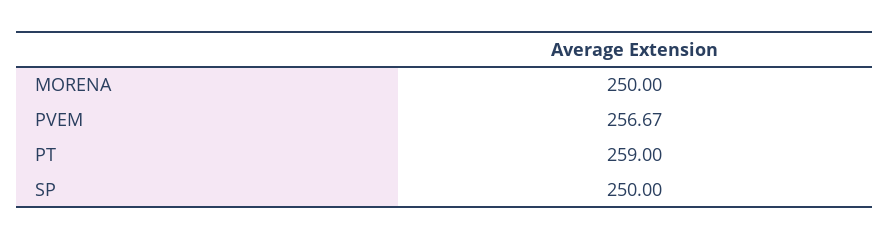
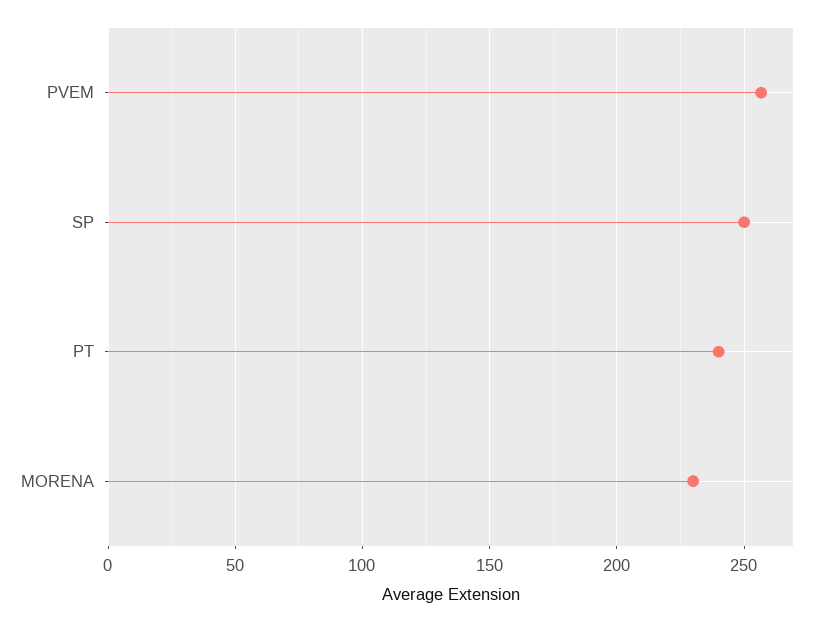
  {
-   "MORENA": 250,
+   "MORENA": 230,
    "PVEM": 256.67,
-   "PT": 259,
+   "PT": 240,
    "SP": 250
  }

